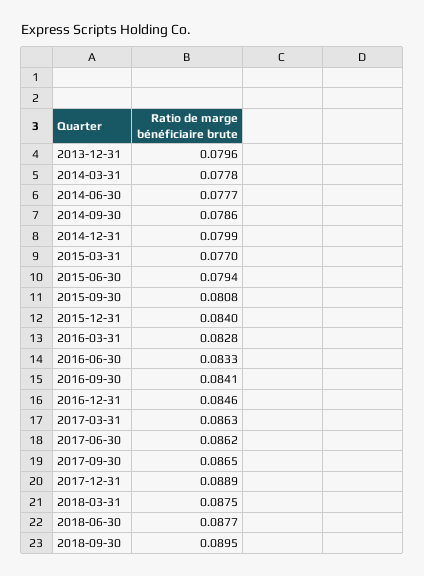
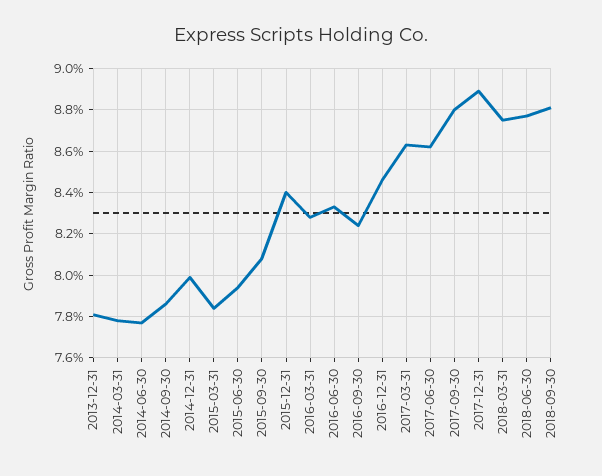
  {
-   "2013-12-31": 0.0796,
+   "2013-12-31": 0.078,
    "2014-03-31": 0.0778,
    "2014-06-30": 0.0777,
    "2014-09-30": 0.0786,
    "2014-12-31": 0.0799,
-   "2015-03-31": 0.077,
+   "2015-03-31": 0.0785,
    "2015-06-30": 0.0794,
    "2015-09-30": 0.0808,
    "2015-12-31": 0.084,
    "2016-03-31": 0.0828,
    "2016-06-30": 0.0833,
-   "2016-09-30": 0.0841,
+   "2016-09-30": 0.0825,
    "2016-12-31": 0.0846,
    "2017-03-31": 0.0863,
    "2017-06-30": 0.0862,
-   "2017-09-30": 0.0865,
+   "2017-09-30": 0.088,
    "2017-12-31": 0.0889,
    "2018-03-31": 0.0875,
    "2018-06-30": 0.0877,
-   "2018-09-30": 0.0895
+   "2018-09-30": 0.088
  }

